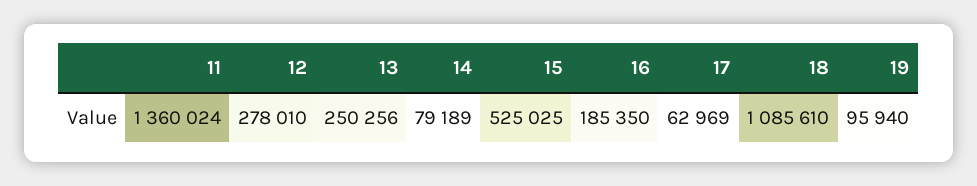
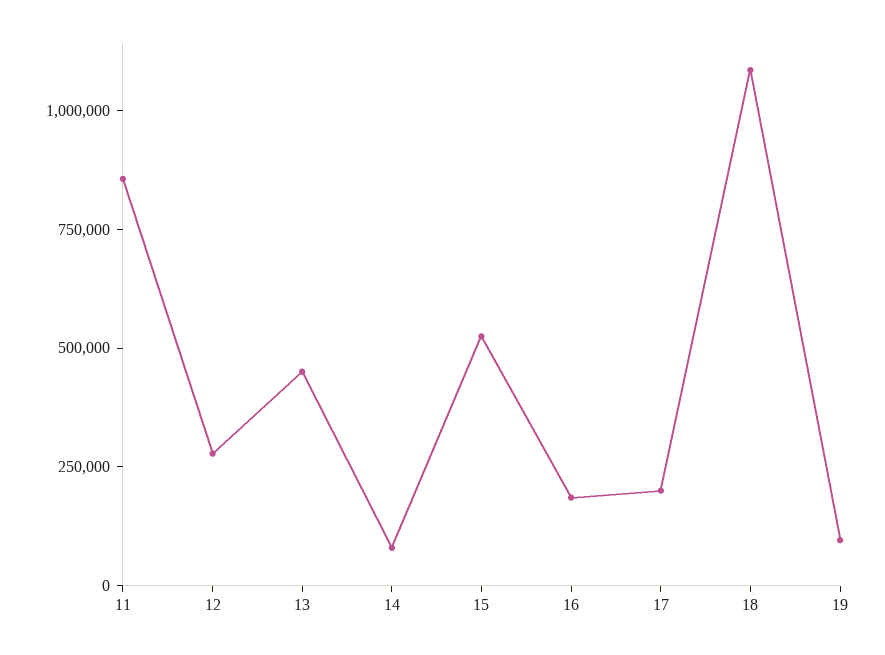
  {
-   "11": 1360024,
+   "11": 850000,
    "12": 278010,
-   "13": 250256,
+   "13": 450000,
    "14": 79189,
    "15": 525025,
    "16": 185350,
-   "17": 62969,
+   "17": 200000,
    "18": 1085610,
    "19": 95940
  }

